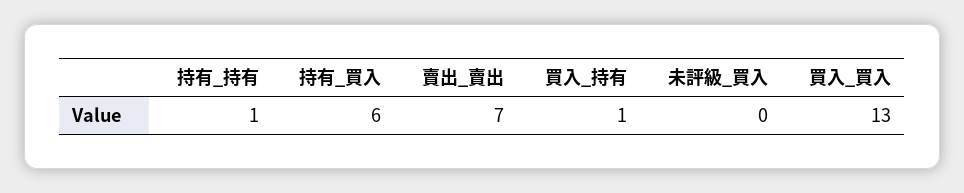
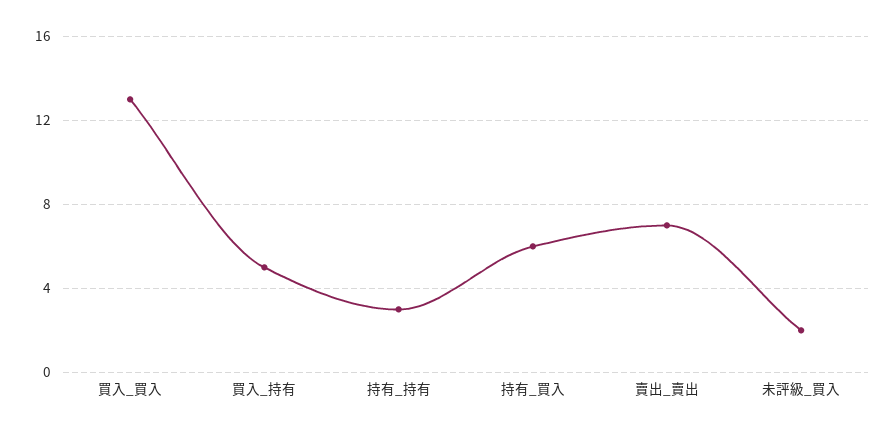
  {
-   "持有_持有": 1,
+   "持有_持有": 3,
    "持有_買入": 6,
    "賣出_賣出": 7,
-   "買入_持有": 1,
+   "買入_持有": 5,
-   "未評級_買入": 0,
+   "未評級_買入": 2,
    "買入_買入": 13
  }

